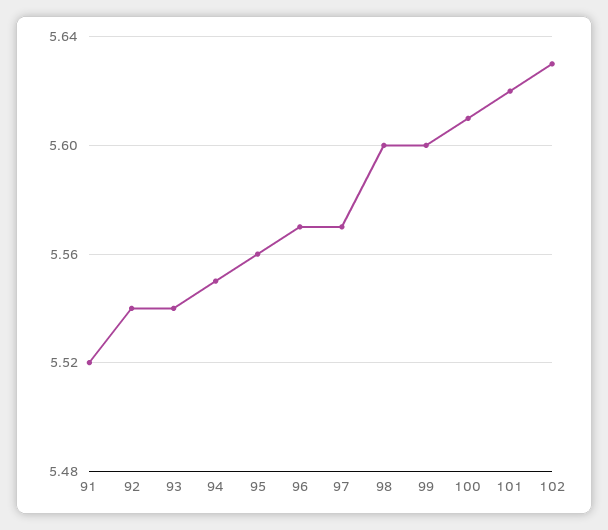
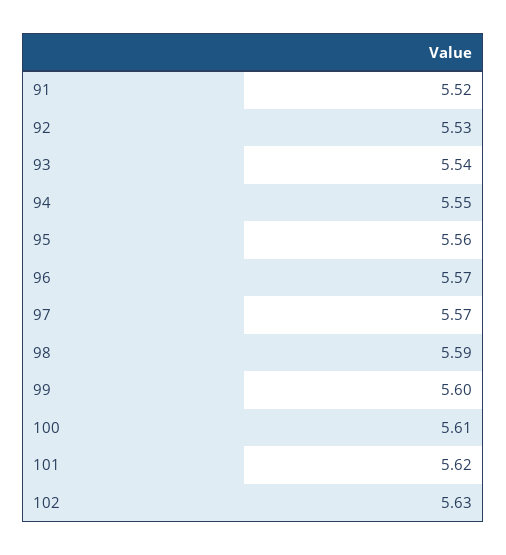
  {
    "91": 5.52,
-   "92": 5.54,
+   "92": 5.53,
    "93": 5.54,
    "94": 5.55,
    "95": 5.56,
    "96": 5.57,
    "97": 5.57,
-   "98": 5.6,
+   "98": 5.59,
    "99": 5.6,
    "100": 5.61,
    "101": 5.62,
    "102": 5.63
  }

